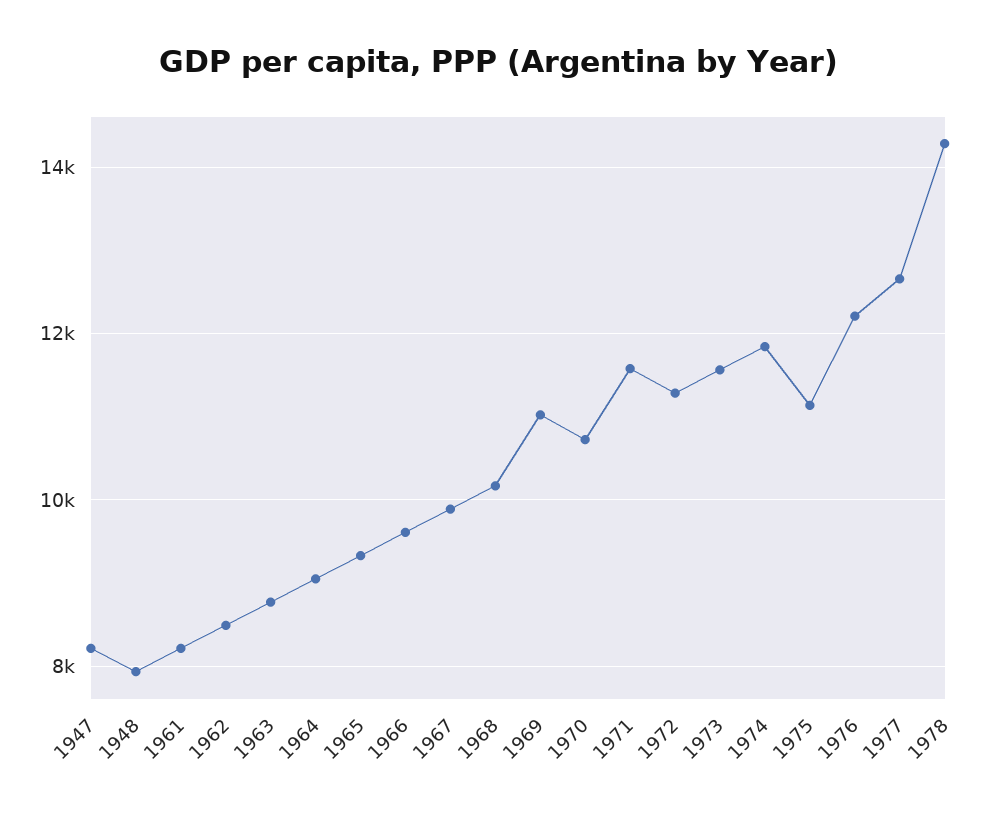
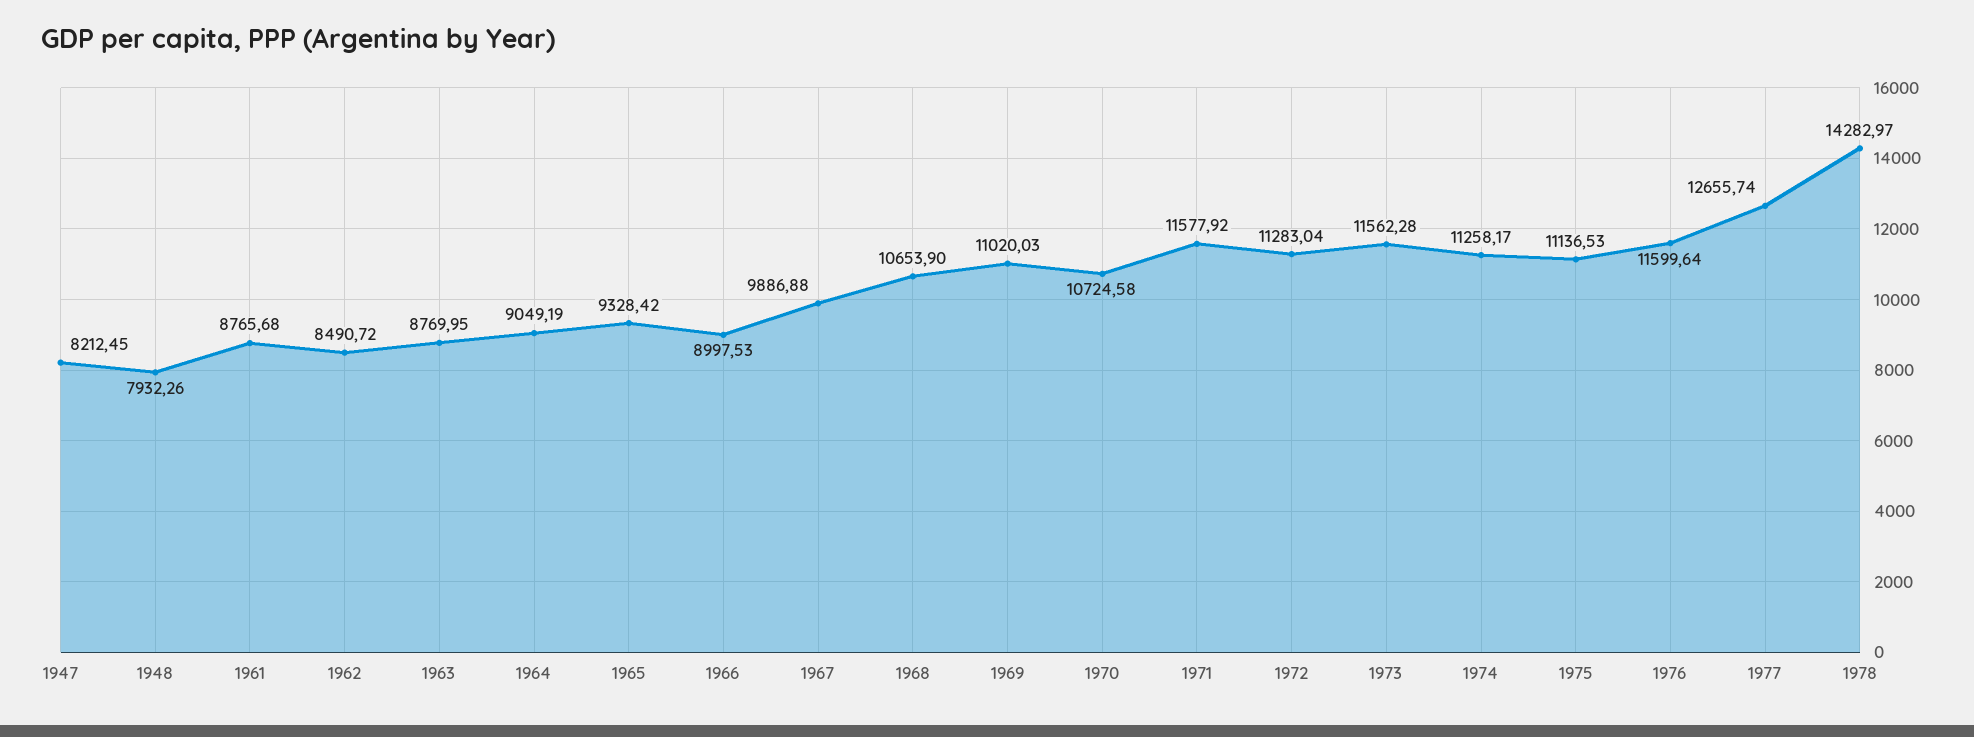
  {
    "1947": 8212.45,
    "1948": 7932.26,
-   "1961": 8200,
+   "1961": 8765.68,
    "1962": 8490.72,
    "1963": 8769.95,
    "1964": 9049.19,
    "1965": 9328.42,
-   "1966": 9600,
+   "1966": 8997.53,
    "1967": 9886.88,
-   "1968": 10200,
+   "1968": 10653.9,
    "1969": 11020.03,
    "1970": 10724.58,
    "1971": 11577.92,
    "1972": 11283.04,
    "1973": 11562.28,
-   "1974": 11800,
+   "1974": 11258.17,
    "1975": 11136.53,
-   "1976": 12200,
+   "1976": 11599.64,
    "1977": 12655.74,
    "1978": 14282.97
  }

